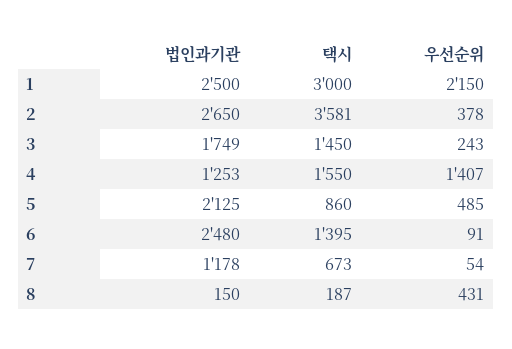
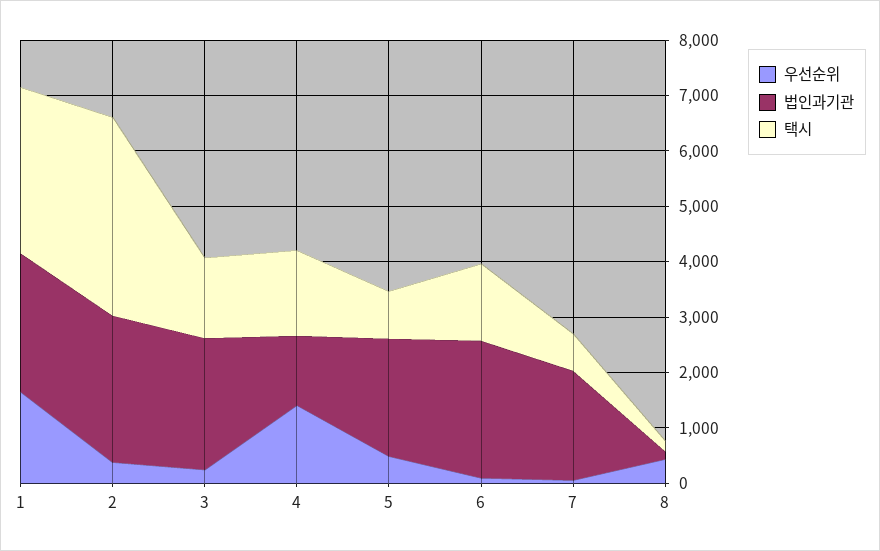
  {
    "법인과기관": {
      "1": 2500,
      "2": 2650,
-     "3": 1749,
+     "3": 2400,
      "4": 1253,
      "5": 2125,
      "6": 2480,
-     "7": 1178,
+     "7": 2000,
      "8": 150
    },
    "택시": {
      "1": 3000,
      "2": 3581,
      "3": 1450,
      "4": 1550,
      "5": 860,
      "6": 1395,
      "7": 673,
      "8": 187
    },
    "우선순위": {
-     "1": 2150,
+     "1": 1600,
      "2": 378,
      "3": 243,
      "4": 1407,
      "5": 485,
      "6": 91,
      "7": 54,
      "8": 431
    }
  }

